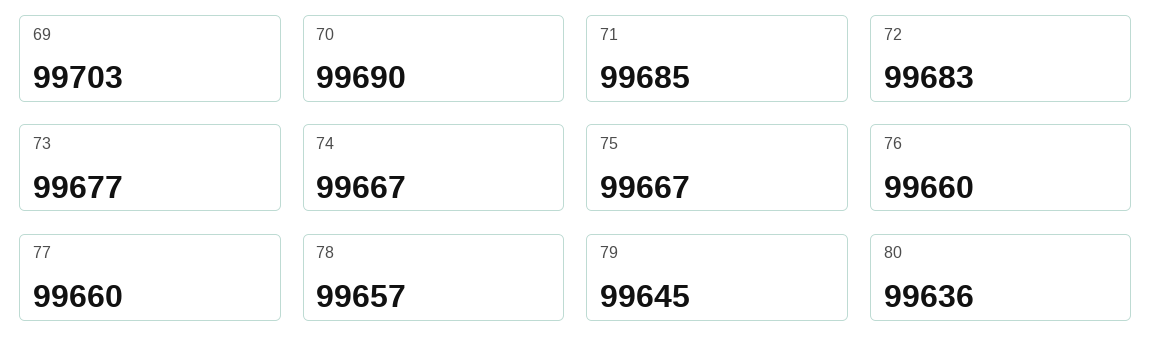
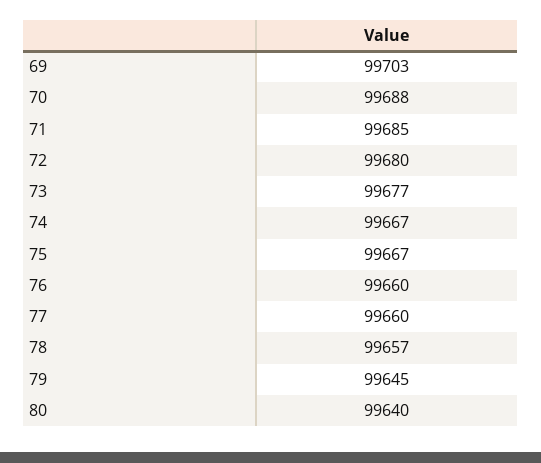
  {
    "69": 99703,
-   "70": 99690,
+   "70": 99688,
    "71": 99685,
-   "72": 99683,
+   "72": 99680,
    "73": 99677,
    "74": 99667,
    "75": 99667,
    "76": 99660,
    "77": 99660,
    "78": 99657,
    "79": 99645,
-   "80": 99636
+   "80": 99640
  }

